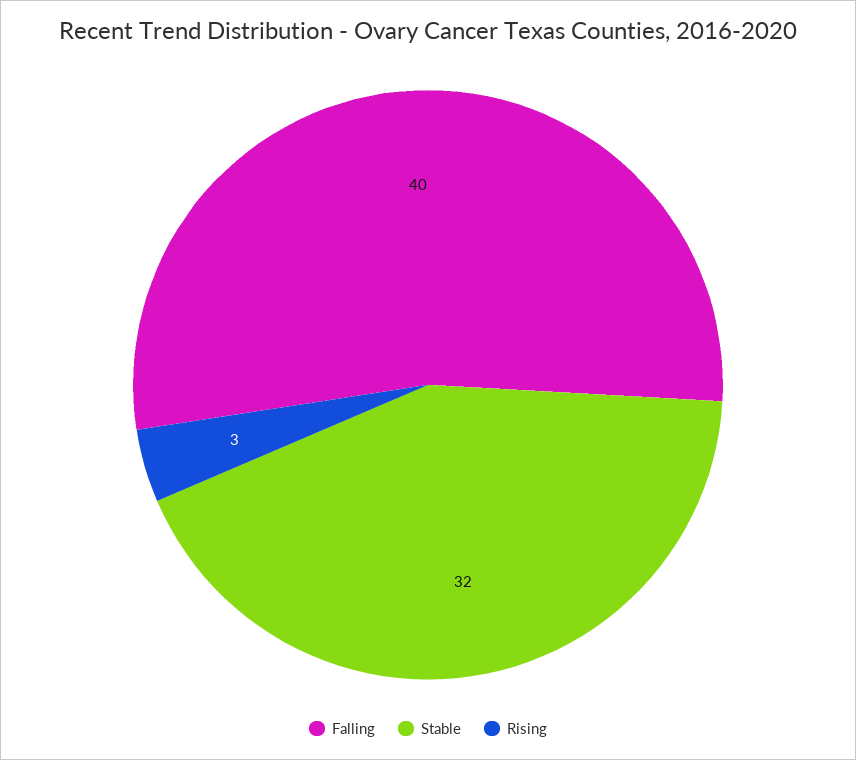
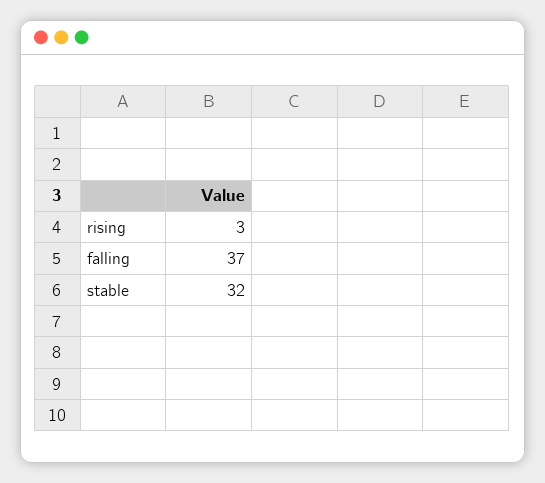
  {
-   "Falling": 40,
+   "Falling": 37,
    "Stable": 32,
    "Rising": 3
  }

